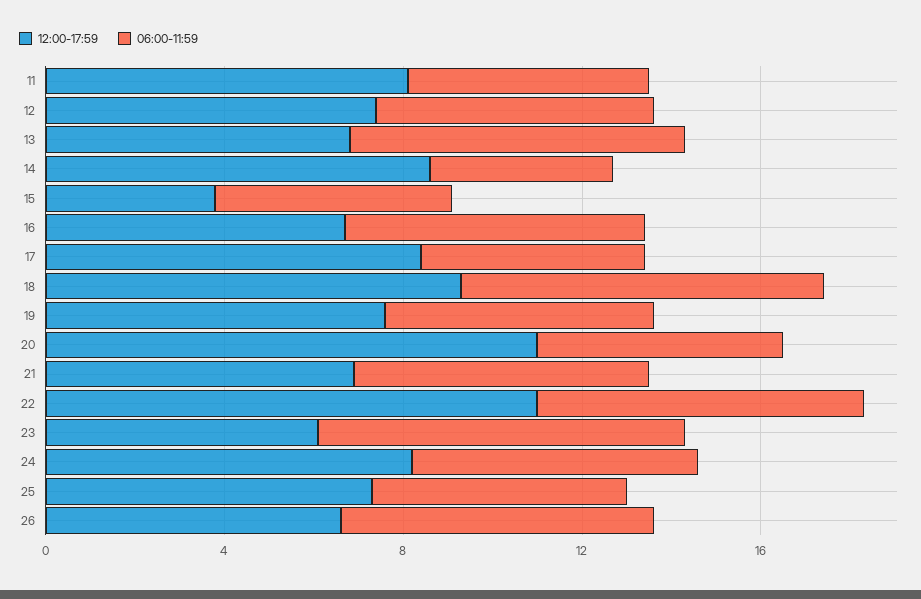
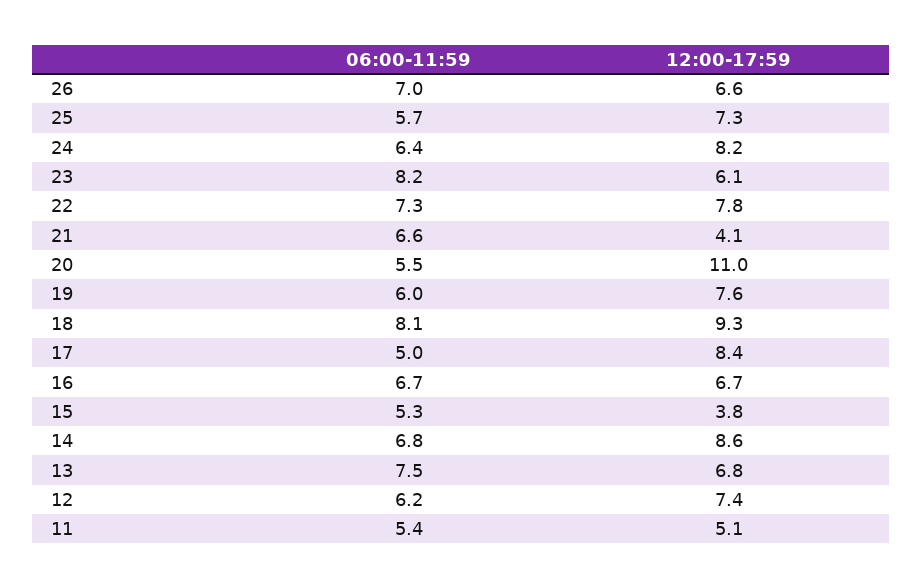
  {
    "12:00-17:59": {
-     "11": 8,
+     "11": 5.1,
      "12": 7.4,
      "13": 6.8,
      "14": 8.6,
      "15": 3.8,
      "16": 6.7,
      "17": 8.4,
      "18": 9.3,
      "19": 7.6,
      "20": 11,
-     "21": 7,
+     "21": 4.1,
-     "22": 11,
+     "22": 7.8,
      "23": 6.1,
      "24": 8.2,
      "25": 7.3,
      "26": 6.6
    },
    "06:00-11:59": {
      "11": 5.4,
      "12": 6.2,
      "13": 7.5,
-     "14": 4,
+     "14": 6.8,
      "15": 5.3,
      "16": 6.7,
      "17": 5,
      "18": 8.1,
      "19": 6,
      "20": 5.5,
      "21": 6.6,
      "22": 7.3,
      "23": 8.2,
      "24": 6.4,
      "25": 5.7,
      "26": 7
    }
  }

